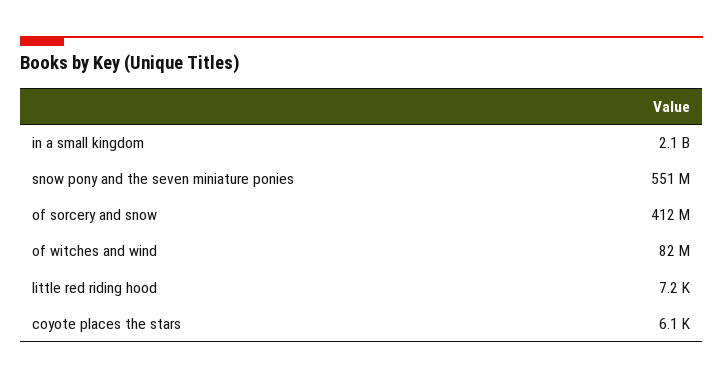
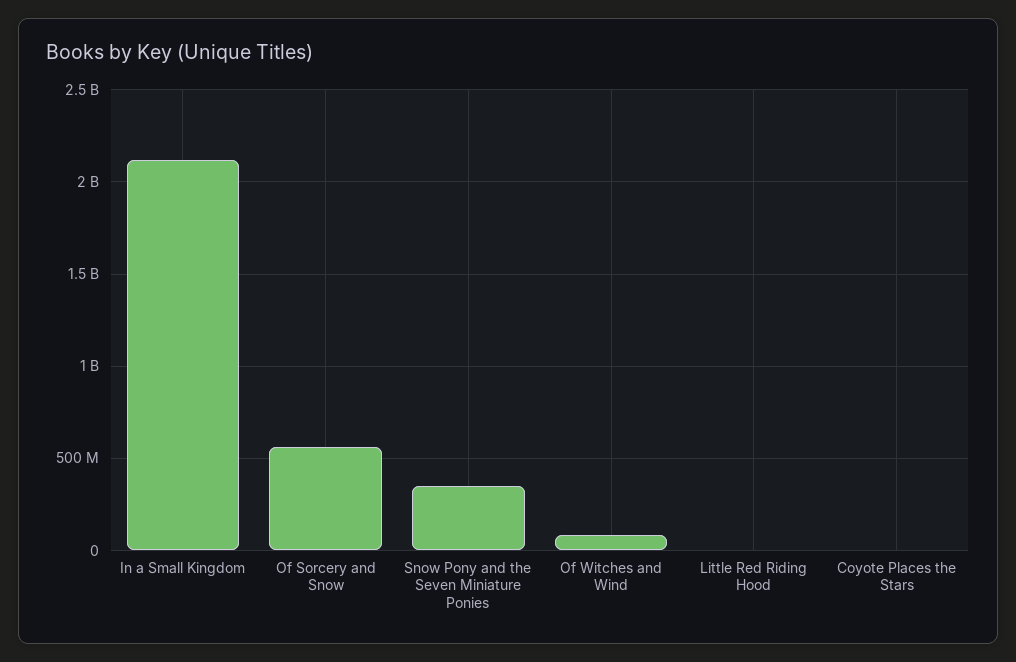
  {
    "in a small kingdom": 2100000000,
-   "snow pony and the seven miniature ponies": 551000000,
+   "snow pony and the seven miniature ponies": 350000000,
-   "of sorcery and snow": 412000000,
+   "of sorcery and snow": 550000000,
    "of witches and wind": 82000000,
    "little red riding hood": 7200,
    "coyote places the stars": 6100
  }

